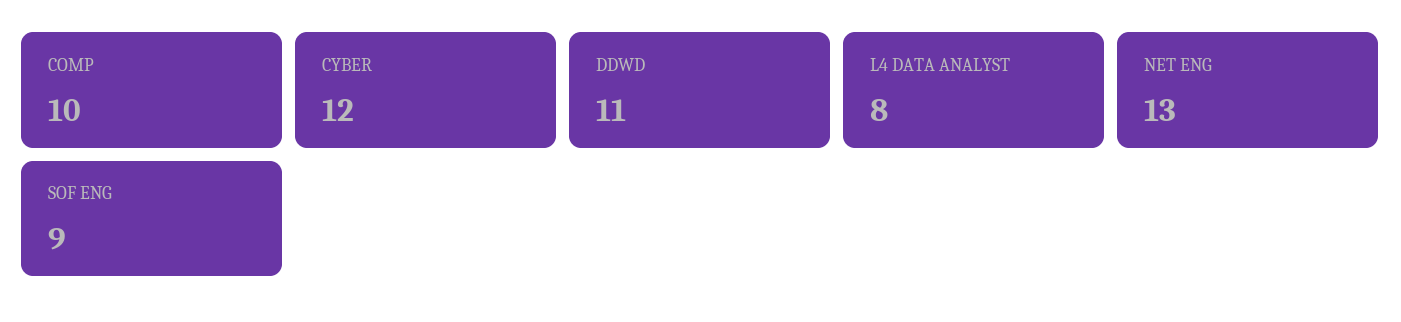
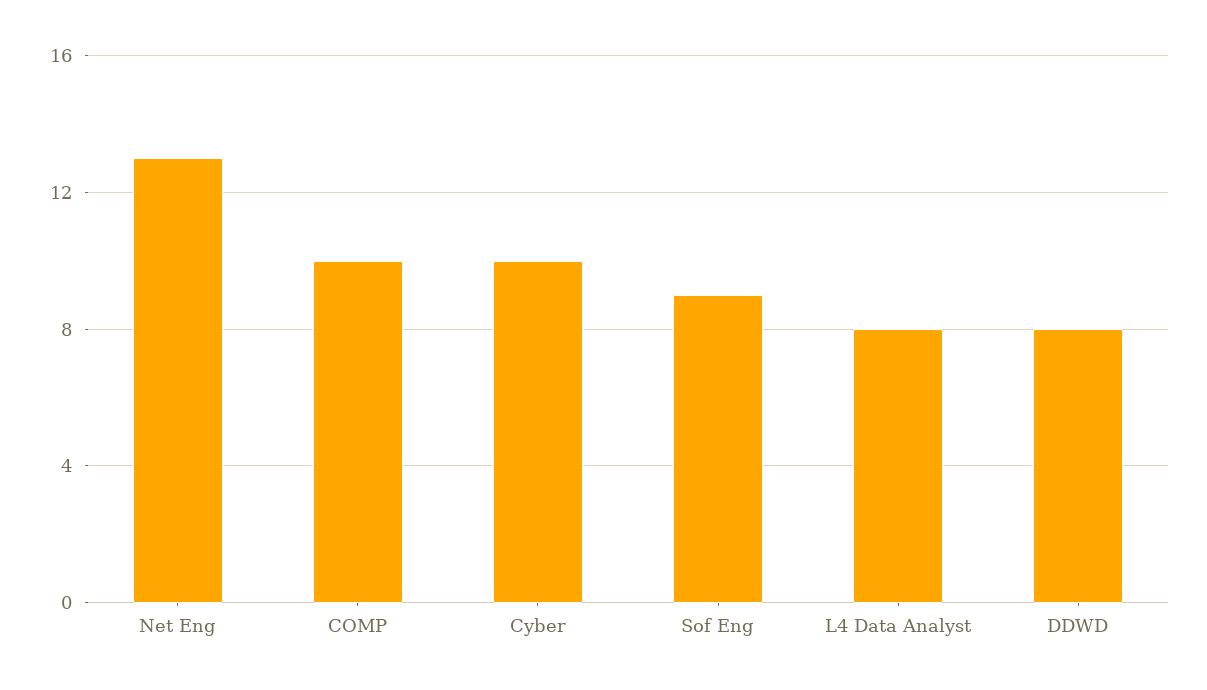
  {
    "COMP": 10,
-   "CYBER": 12,
+   "CYBER": 10,
-   "DDWD": 11,
+   "DDWD": 8,
    "L4 DATA ANALYST": 8,
    "NET ENG": 13,
    "SOF ENG": 9
  }

